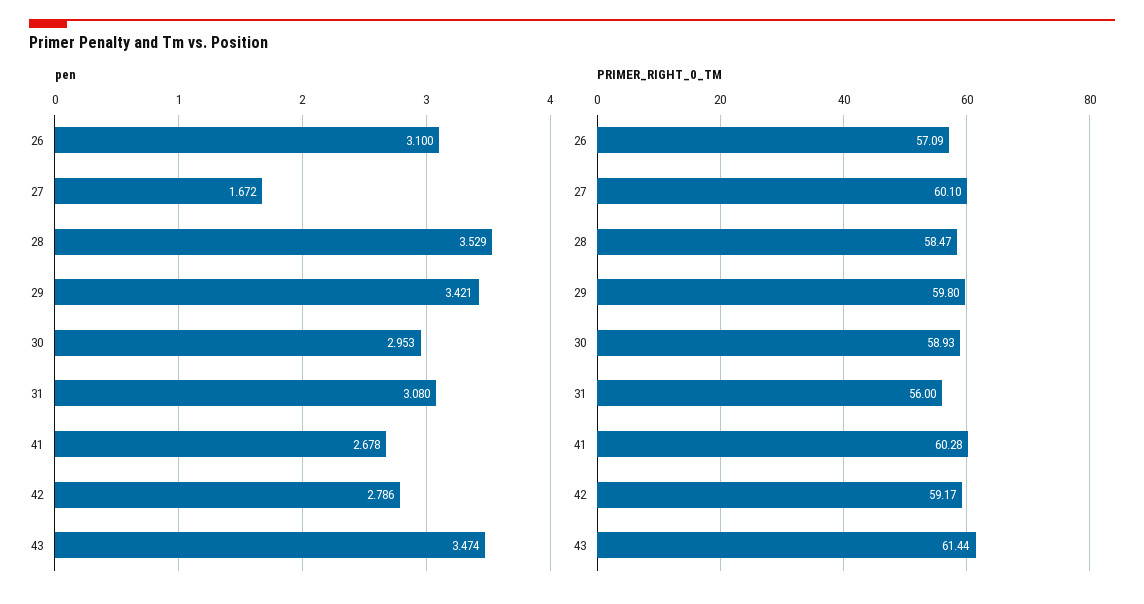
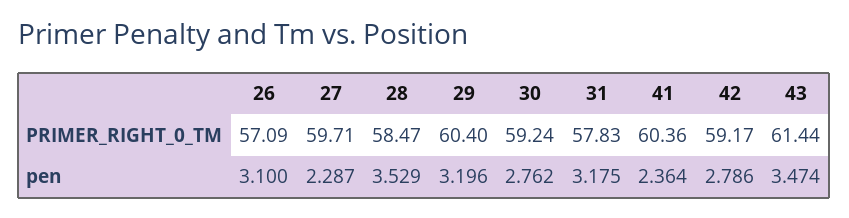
  {
    "pen": {
      "26": 3.1,
-     "27": 1.672,
+     "27": 2.287,
      "28": 3.529,
-     "29": 3.421,
+     "29": 3.196,
-     "30": 2.953,
+     "30": 2.762,
-     "31": 3.08,
+     "31": 3.175,
-     "41": 2.678,
+     "41": 2.364,
      "42": 2.786,
      "43": 3.474
    },
    "PRIMER_RIGHT_0_TM": {
      "26": 57.09,
-     "27": 60.1,
+     "27": 59.71,
      "28": 58.47,
-     "29": 59.8,
+     "29": 60.4,
-     "30": 58.93,
+     "30": 59.24,
-     "31": 56,
+     "31": 57.83,
-     "41": 60.28,
+     "41": 60.36,
      "42": 59.17,
      "43": 61.44
    }
  }

